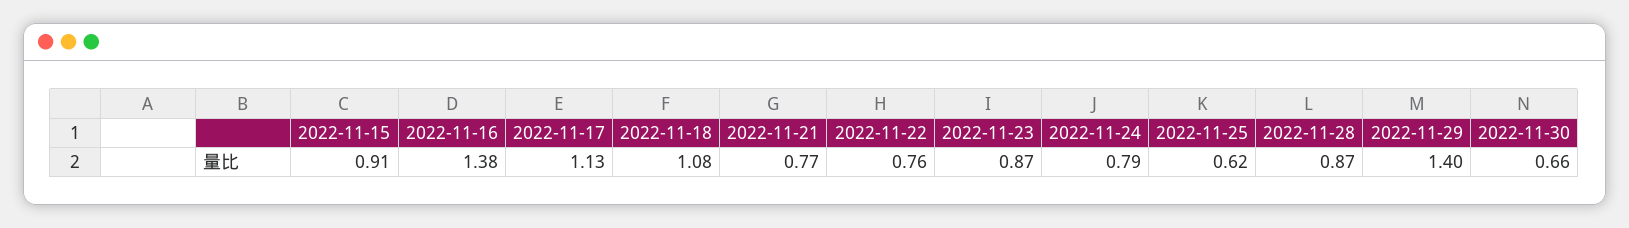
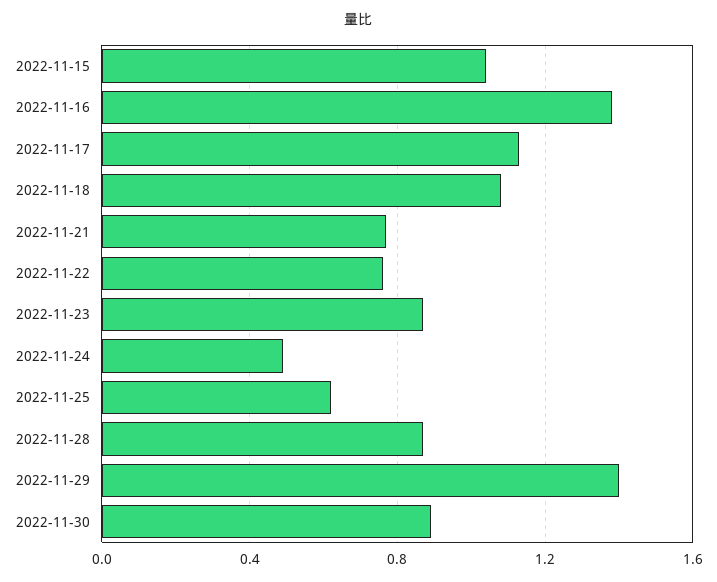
  {
-   "2022-11-15": 0.91,
+   "2022-11-15": 1.05,
    "2022-11-16": 1.38,
    "2022-11-17": 1.13,
    "2022-11-18": 1.08,
    "2022-11-21": 0.77,
    "2022-11-22": 0.76,
    "2022-11-23": 0.87,
-   "2022-11-24": 0.79,
+   "2022-11-24": 0.5,
    "2022-11-25": 0.62,
    "2022-11-28": 0.87,
    "2022-11-29": 1.4,
-   "2022-11-30": 0.66
+   "2022-11-30": 0.9
  }

